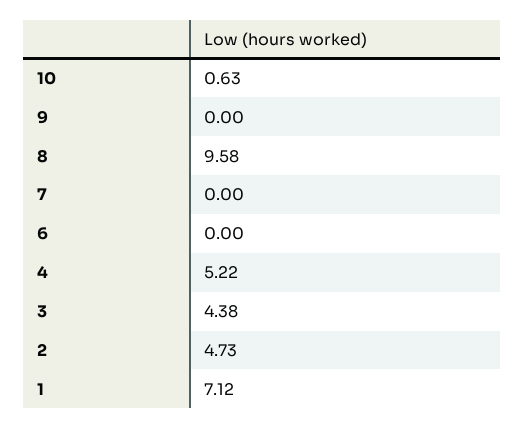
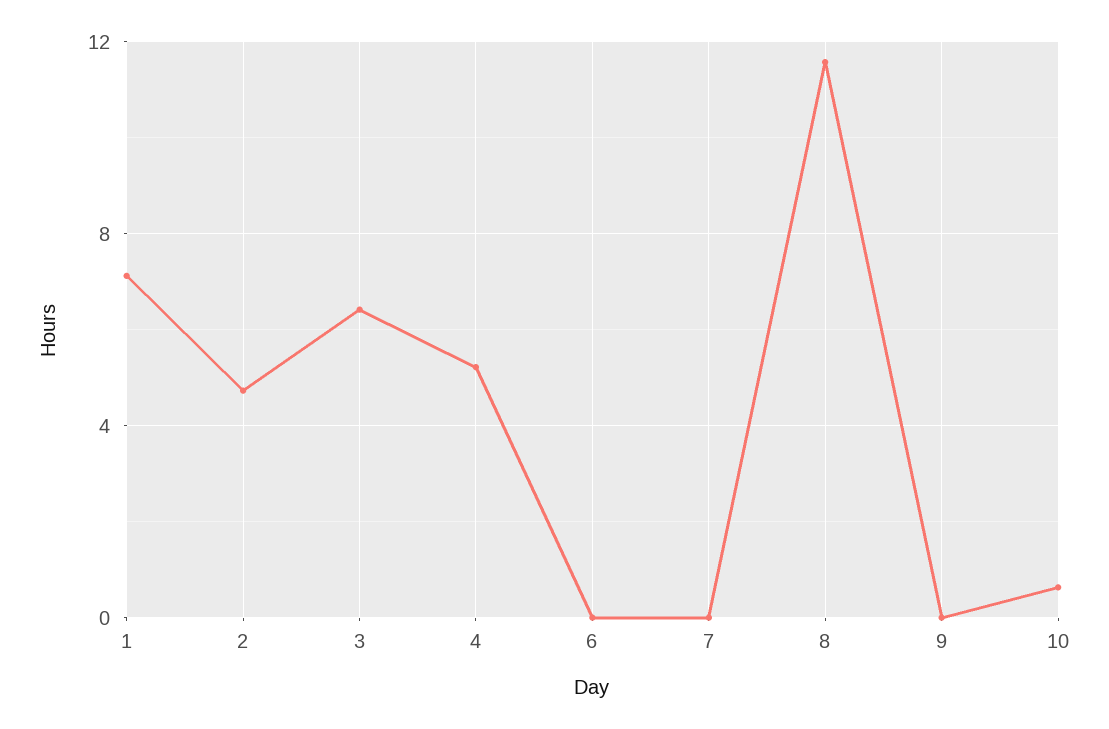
  {
    "10": 0.63,
    "9": 0,
-   "8": 9.58,
+   "8": 11.5,
    "7": 0,
    "6": 0,
    "4": 5.22,
-   "3": 4.38,
+   "3": 6.5,
    "2": 4.73,
    "1": 7.12
  }

